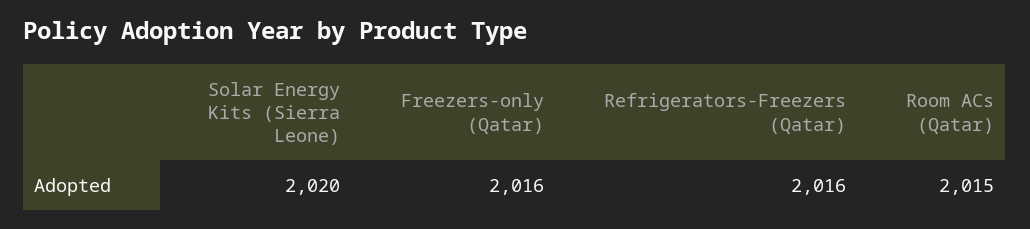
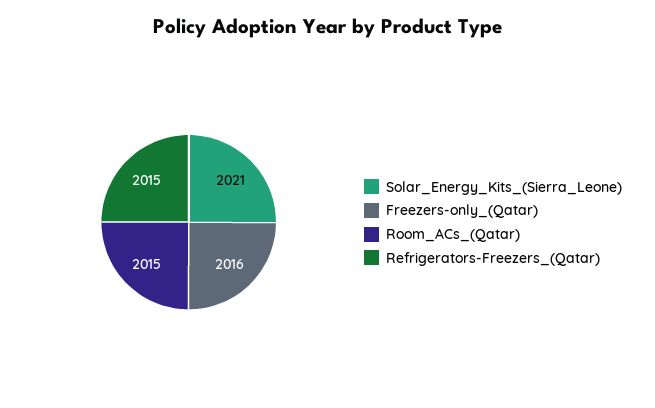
  {
-   "Solar Energy Kits (Sierra Leone)": 2020,
+   "Solar Energy Kits (Sierra Leone)": 2021,
    "Freezers-only (Qatar)": 2016,
-   "Refrigerators-Freezers (Qatar)": 2016,
+   "Refrigerators-Freezers (Qatar)": 2015,
    "Room ACs (Qatar)": 2015
  }

